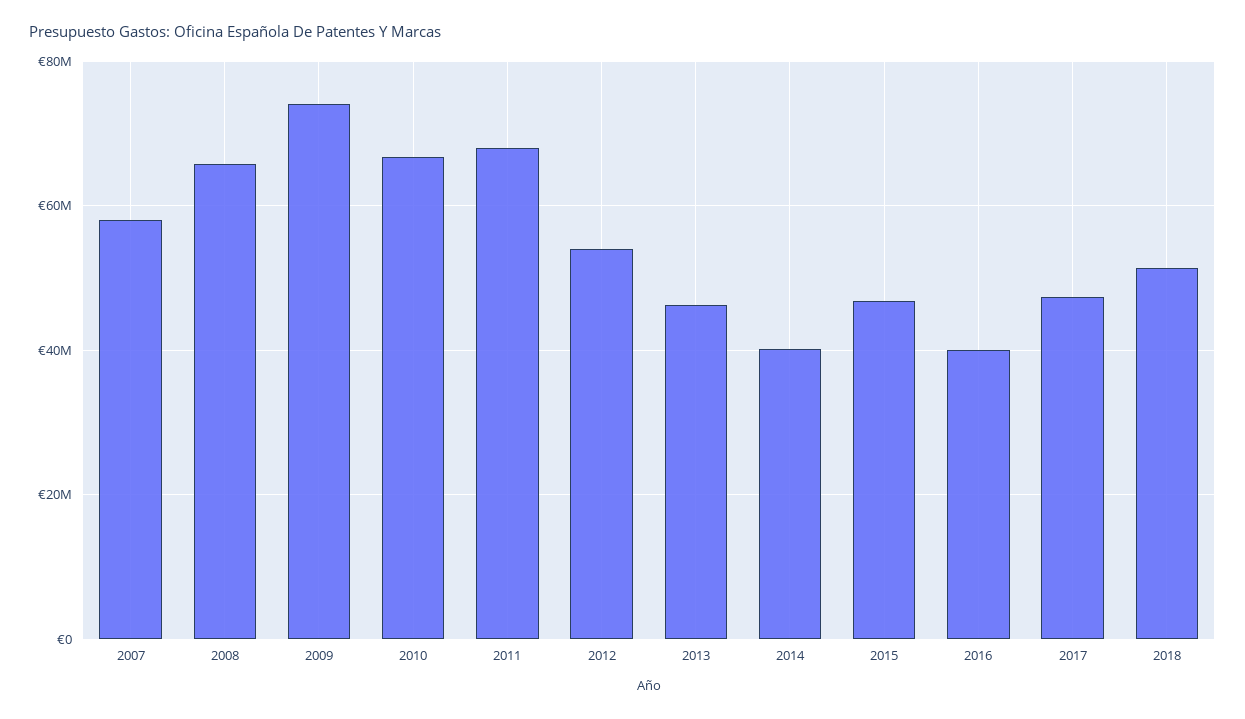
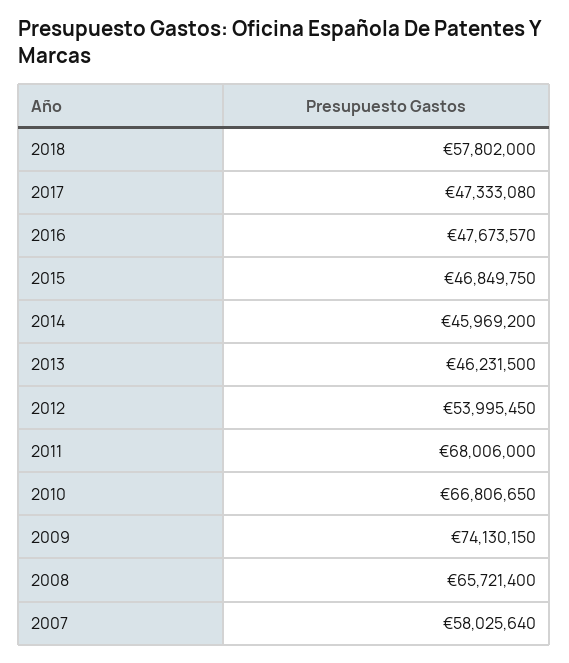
  {
    "2007": 58025640,
    "2008": 65721400,
    "2009": 74130150,
    "2010": 66806650,
    "2011": 68006000,
    "2012": 53995450,
    "2013": 46231500,
-   "2014": 40000000,
+   "2014": 45969200,
    "2015": 46849750,
-   "2016": 40000000,
+   "2016": 47673570,
    "2017": 47333080,
-   "2018": 52000000
+   "2018": 57802000
  }

